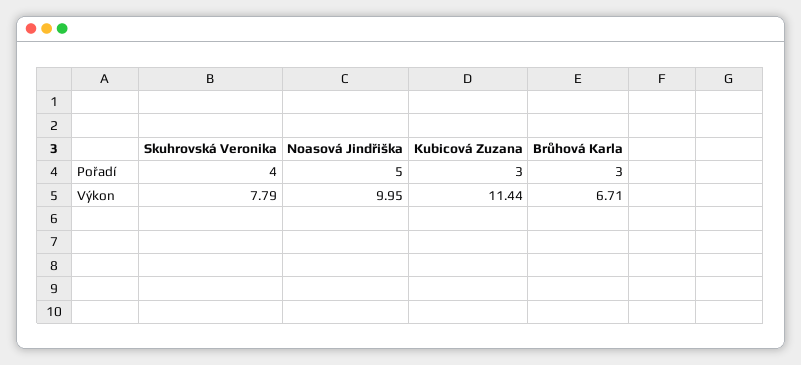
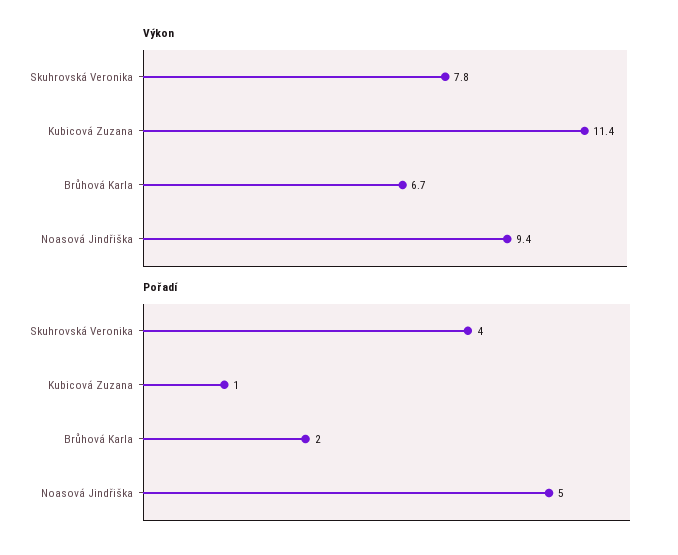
  {
    "Pořadí": {
      "Skuhrovská Veronika": 4,
      "Noasová Jindřiška": 5,
-     "Kubicová Zuzana": 3,
+     "Kubicová Zuzana": 1,
-     "Brůhová Karla": 3
+     "Brůhová Karla": 2
    },
    "Výkon": {
      "Skuhrovská Veronika": 7.79,
-     "Noasová Jindřiška": 9.95,
+     "Noasová Jindřiška": 9.4,
      "Kubicová Zuzana": 11.44,
      "Brůhová Karla": 6.71
    }
  }

